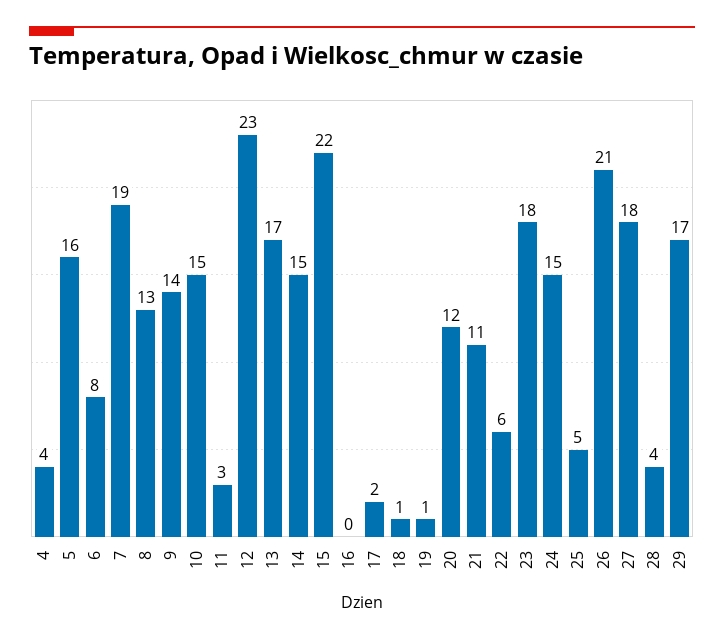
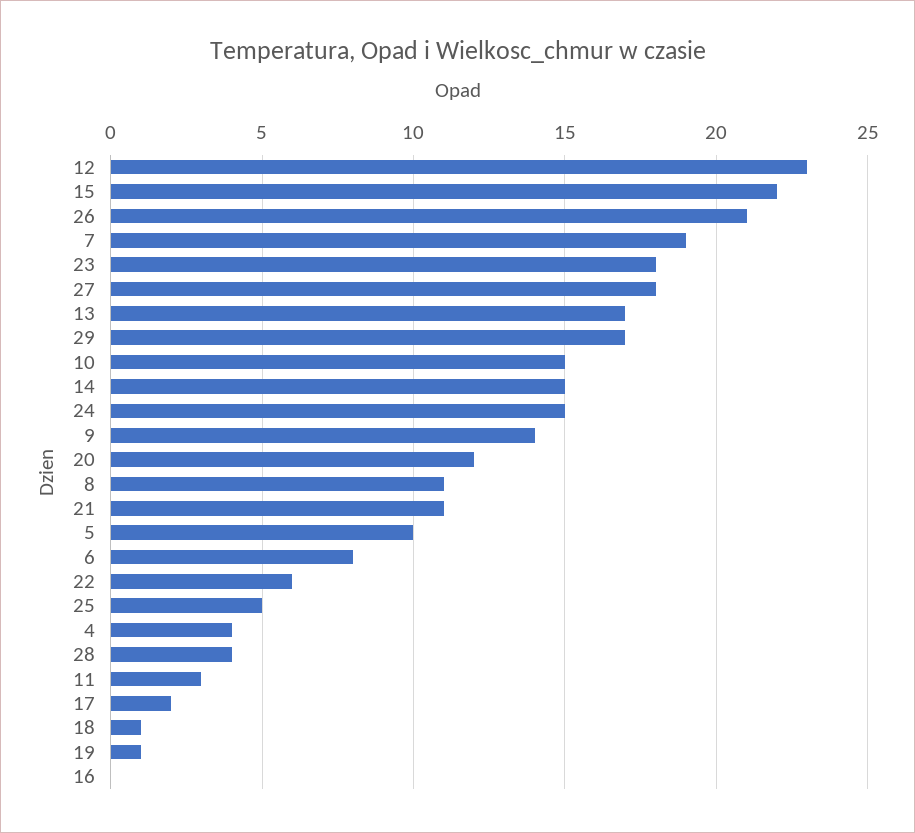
  {
    "4": 4,
-   "5": 16,
+   "5": 10,
    "6": 8,
    "7": 19,
-   "8": 13,
+   "8": 11,
    "9": 14,
    "10": 15,
    "11": 3,
    "12": 23,
    "13": 17,
    "14": 15,
    "15": 22,
    "16": 0,
    "17": 2,
    "18": 1,
    "19": 1,
    "20": 12,
    "21": 11,
    "22": 6,
    "23": 18,
    "24": 15,
    "25": 5,
    "26": 21,
    "27": 18,
    "28": 4,
    "29": 17
  }

